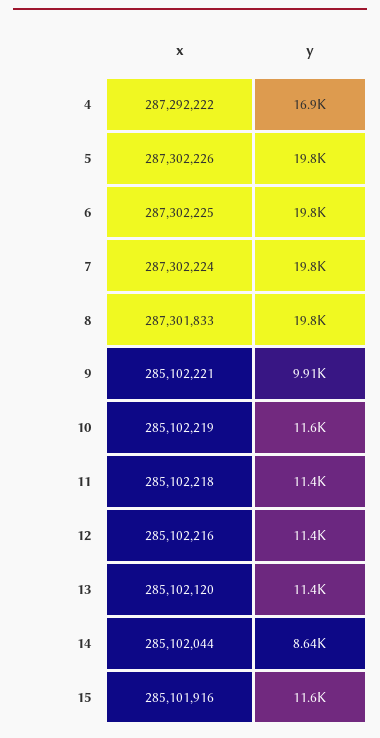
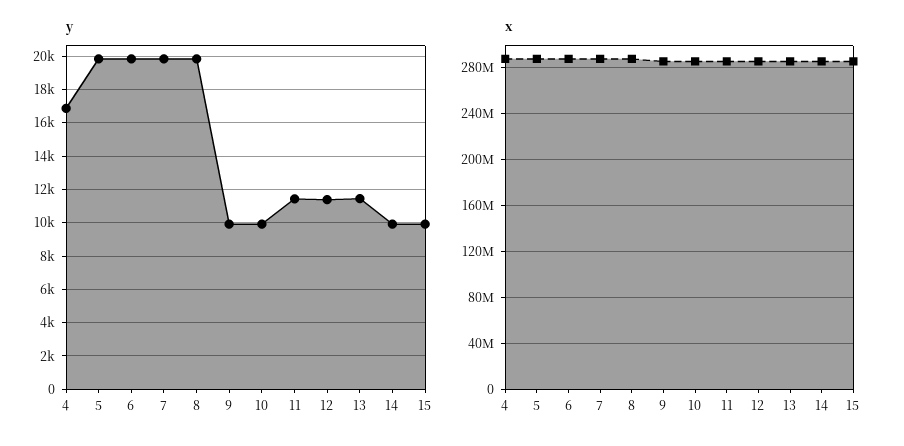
  {
    "x": {
      "4": 287292222,
      "5": 287302226,
      "6": 287302225,
      "7": 287302224,
      "8": 287301833,
      "9": 285102221,
      "10": 285102219,
      "11": 285102218,
      "12": 285102216,
      "13": 285102120,
      "14": 285102044,
      "15": 285101916
    },
    "y": {
      "4": 16900,
      "5": 19800,
      "6": 19800,
      "7": 19800,
      "8": 19800,
      "9": 9910,
-     "10": 11600,
+     "10": 10000,
      "11": 11400,
      "12": 11400,
      "13": 11400,
-     "14": 8640,
+     "14": 10000,
-     "15": 11600
+     "15": 10000
    }
  }

